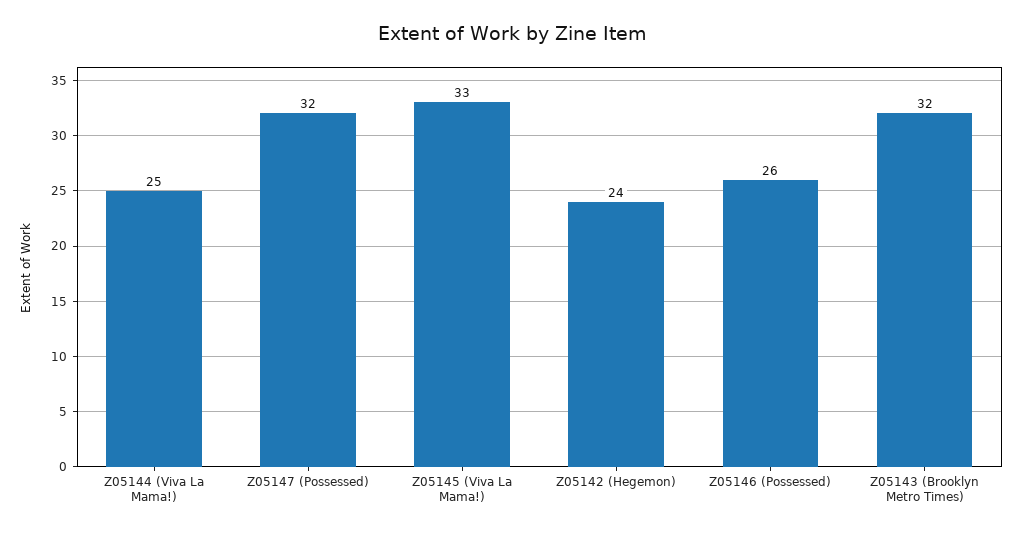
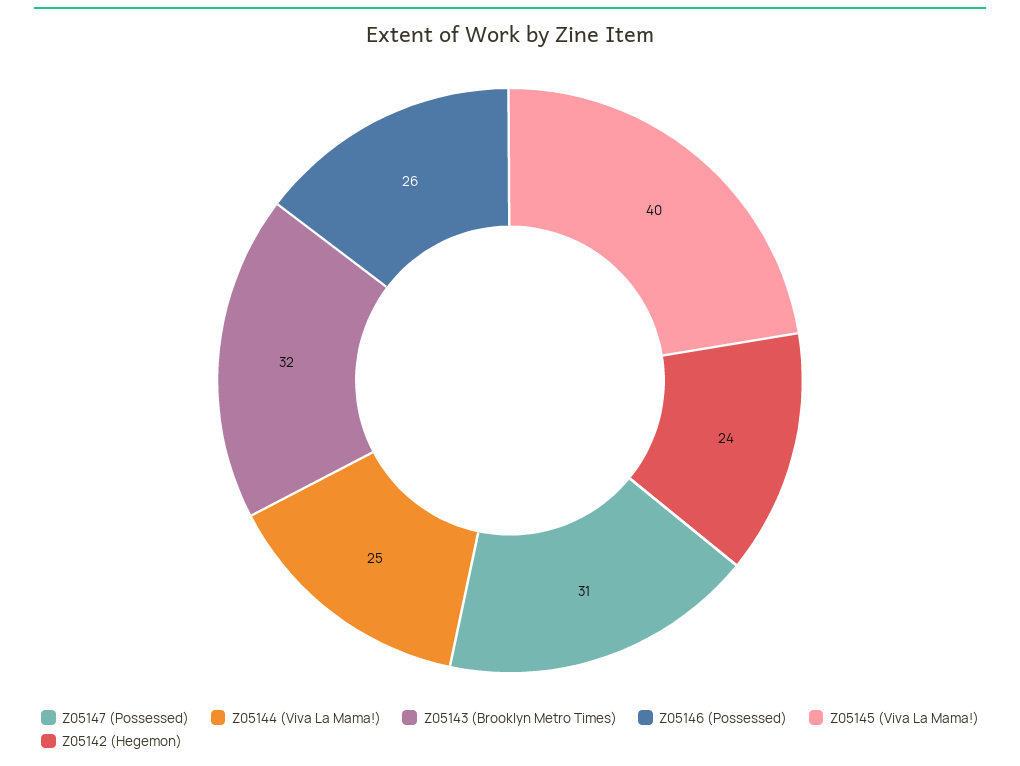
  {
    "Z05144 (Viva La Mama!)": 25,
-   "Z05147 (Possessed)": 32,
+   "Z05147 (Possessed)": 31,
-   "Z05145 (Viva La Mama!)": 33,
+   "Z05145 (Viva La Mama!)": 40,
    "Z05142 (Hegemon)": 24,
    "Z05146 (Possessed)": 26,
    "Z05143 (Brooklyn Metro Times)": 32
  }

